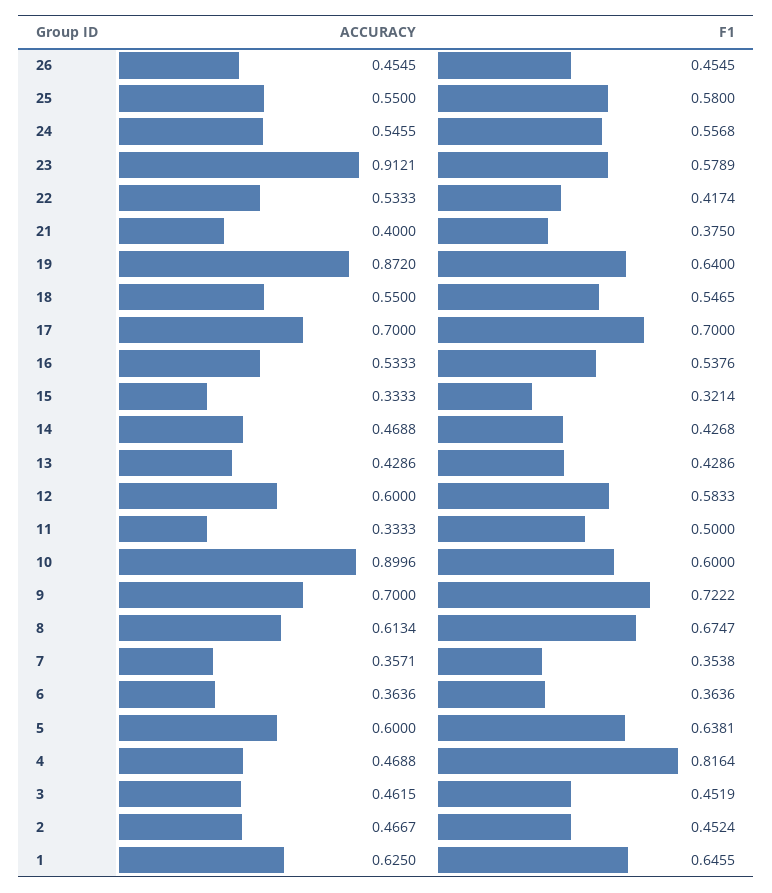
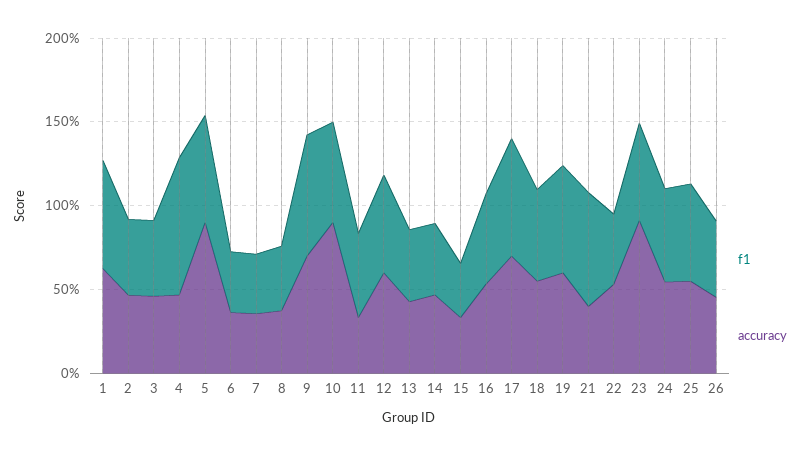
  {
    "ACCURACY": {
      "26": 0.4545,
      "25": 0.55,
      "24": 0.5455,
      "23": 0.9121,
      "22": 0.5333,
      "21": 0.4,
-     "19": 0.872,
+     "19": 0.6,
      "18": 0.55,
      "17": 0.7,
      "16": 0.5333,
      "15": 0.3333,
      "14": 0.4688,
      "13": 0.4286,
      "12": 0.6,
      "11": 0.3333,
      "10": 0.8996,
      "9": 0.7,
-     "8": 0.6134,
+     "8": 0.4,
      "7": 0.3571,
      "6": 0.3636,
-     "5": 0.6,
+     "5": 0.9,
      "4": 0.4688,
      "3": 0.4615,
      "2": 0.4667,
      "1": 0.625
    },
    "F1": {
      "26": 0.4545,
      "25": 0.58,
      "24": 0.5568,
      "23": 0.5789,
      "22": 0.4174,
-     "21": 0.375,
+     "21": 0.7,
      "19": 0.64,
      "18": 0.5465,
      "17": 0.7,
      "16": 0.5376,
      "15": 0.3214,
      "14": 0.4268,
      "13": 0.4286,
      "12": 0.5833,
      "11": 0.5,
      "10": 0.6,
      "9": 0.7222,
-     "8": 0.6747,
+     "8": 0.4,
      "7": 0.3538,
      "6": 0.3636,
      "5": 0.6381,
      "4": 0.8164,
      "3": 0.4519,
      "2": 0.4524,
      "1": 0.6455
    }
  }

